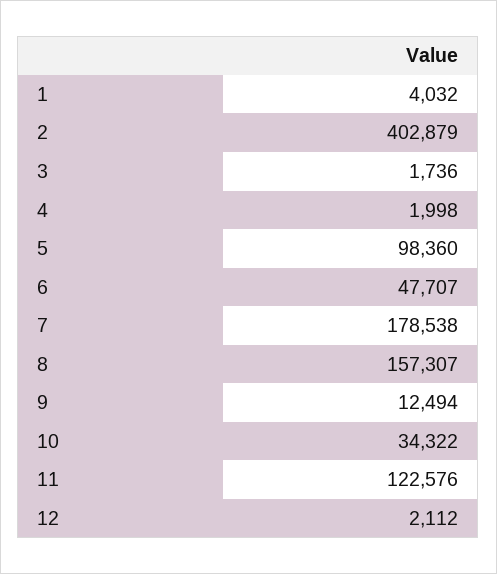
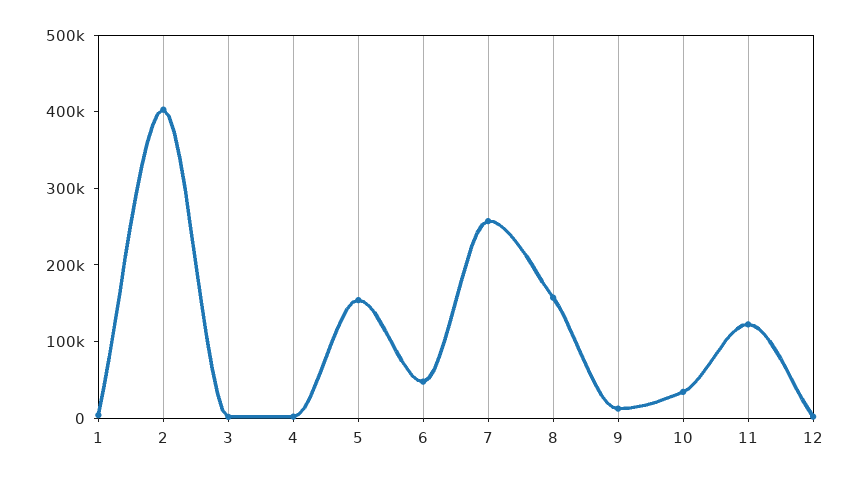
  {
    "1": 4032,
    "2": 402879,
    "3": 1736,
    "4": 1998,
-   "5": 98360,
+   "5": 160000,
    "6": 47707,
-   "7": 178538,
+   "7": 260000,
    "8": 157307,
    "9": 12494,
    "10": 34322,
    "11": 122576,
    "12": 2112
  }

